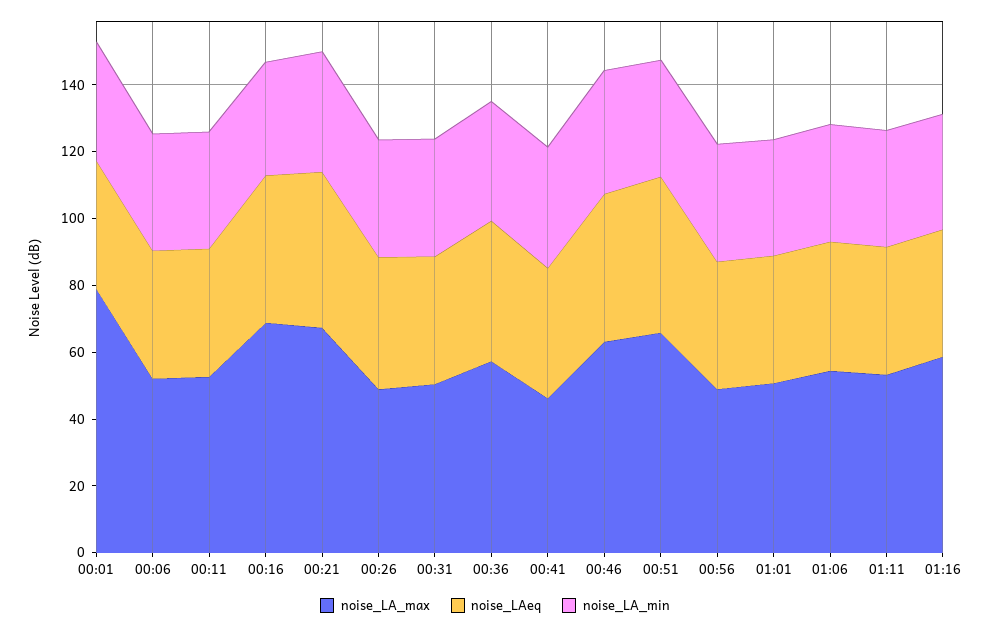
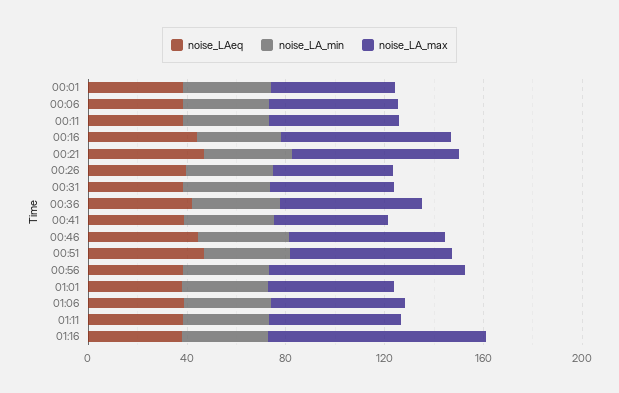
  {
    "noise_LA_max": {
-     "00:01": 80,
+     "00:01": 50,
      "00:06": 50,
      "00:11": 55,
      "00:16": 70,
      "00:21": 65,
      "00:26": 50,
      "00:31": 50,
      "00:36": 55,
      "00:41": 45,
      "00:46": 65,
      "00:51": 65,
-     "00:56": 50,
+     "00:56": 80,
      "01:01": 50,
      "01:06": 55,
      "01:11": 55,
-     "01:16": 60
+     "01:16": 90
    },
    "noise_LAeq": {
      "00:01": 40,
      "00:06": 40,
      "00:11": 40,
      "00:16": 45,
      "00:21": 45,
      "00:26": 40,
      "00:31": 40,
      "00:36": 40,
      "00:41": 40,
      "00:46": 45,
      "00:51": 45,
      "00:56": 40,
      "01:01": 40,
      "01:06": 40,
      "01:11": 40,
      "01:16": 40
    },
    "noise_LA_min": {
      "00:01": 35,
      "00:06": 35,
      "00:11": 35,
      "00:16": 35,
      "00:21": 35,
      "00:26": 35,
      "00:31": 35,
      "00:36": 35,
      "00:41": 35,
      "00:46": 35,
      "00:51": 35,
      "00:56": 35,
      "01:01": 35,
      "01:06": 35,
      "01:11": 35,
      "01:16": 35
    }
  }

